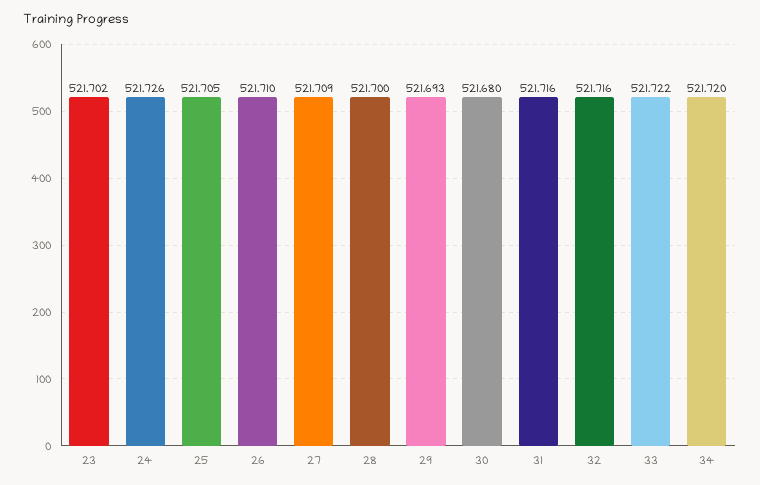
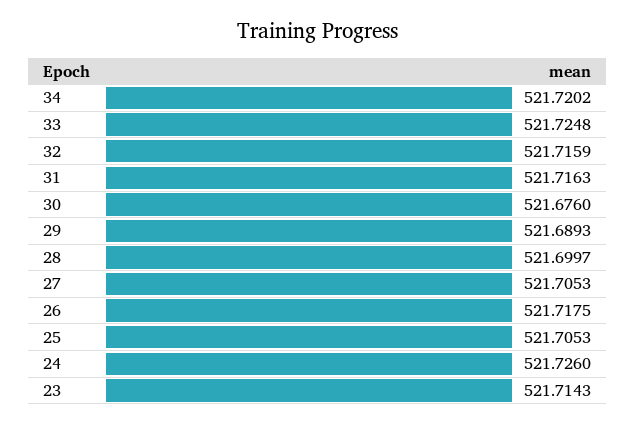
  {
-   "23": 521.702,
+   "23": 521.7143,
    "24": 521.726,
    "25": 521.7053,
-   "26": 521.71,
+   "26": 521.7175,
-   "27": 521.709,
+   "27": 521.7053,
    "28": 521.6997,
-   "29": 521.693,
+   "29": 521.6893,
-   "30": 521.68,
+   "30": 521.676,
    "31": 521.7163,
    "32": 521.7159,
-   "33": 521.722,
+   "33": 521.7248,
    "34": 521.7202
  }

